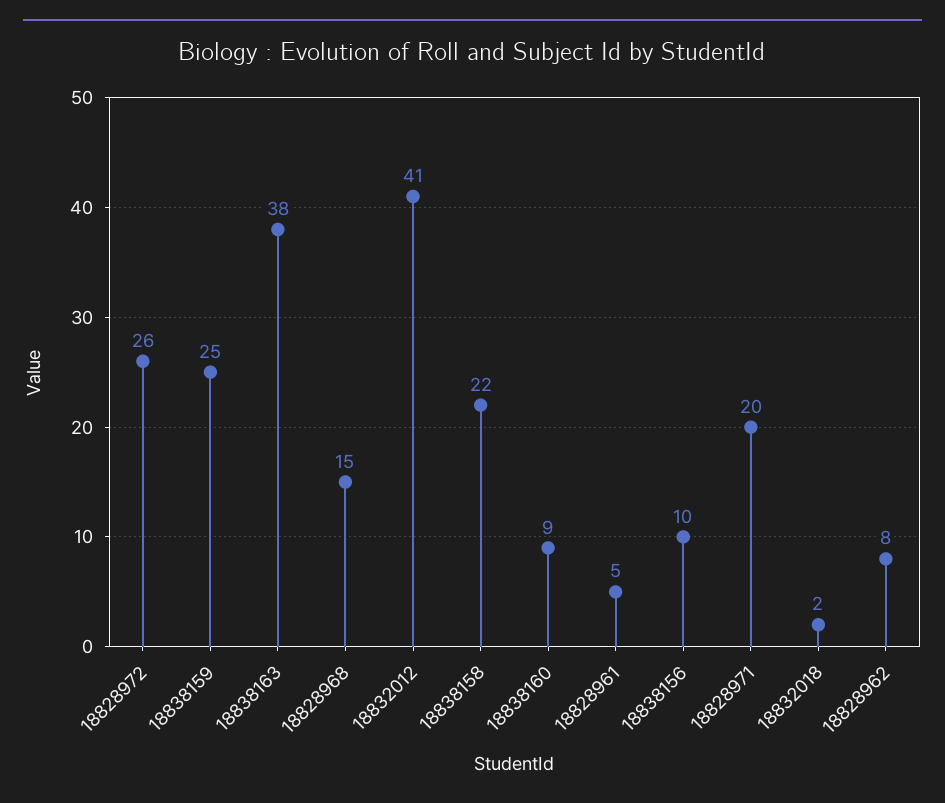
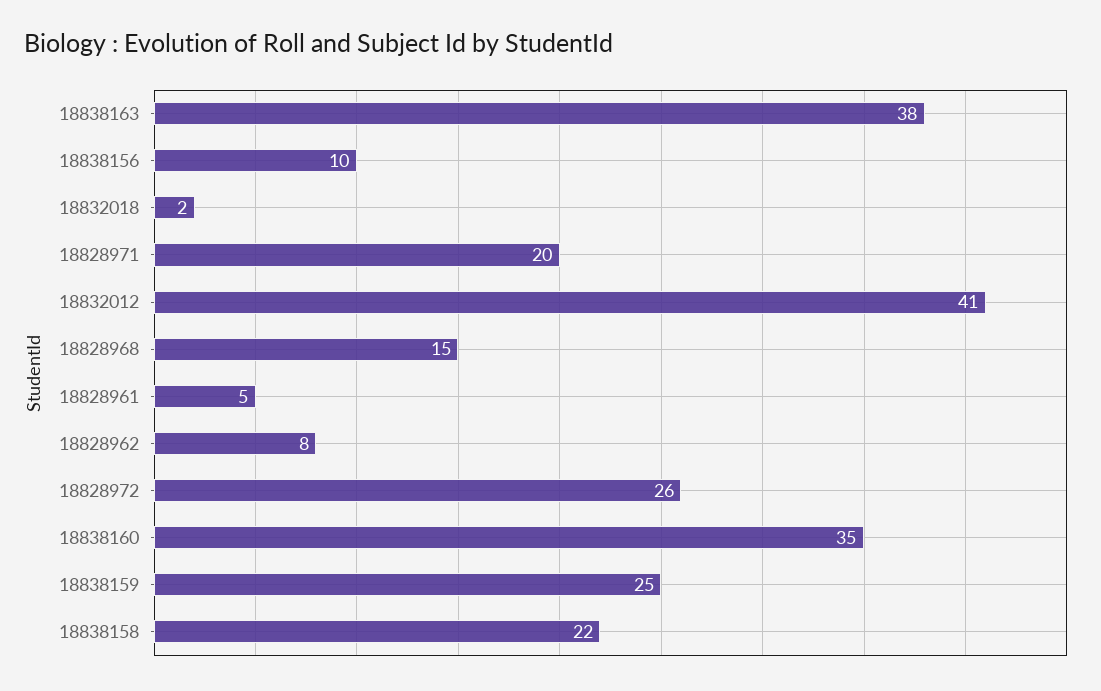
  {
    "18828972": 26,
    "18838159": 25,
    "18838163": 38,
    "18828968": 15,
    "18832012": 41,
    "18838158": 22,
-   "18838160": 9,
+   "18838160": 35,
    "18828961": 5,
    "18838156": 10,
    "18828971": 20,
    "18832018": 2,
    "18828962": 8
  }

